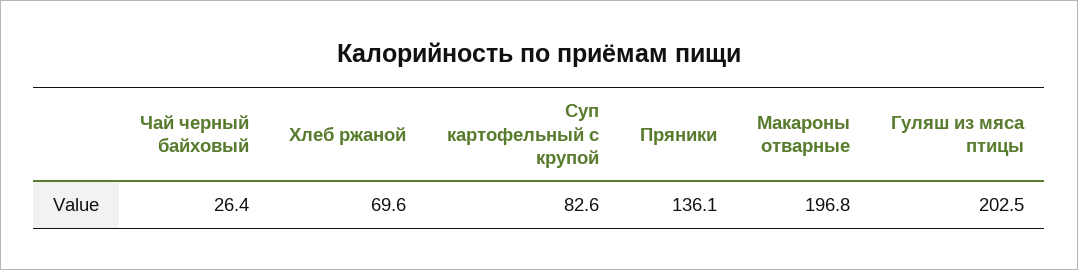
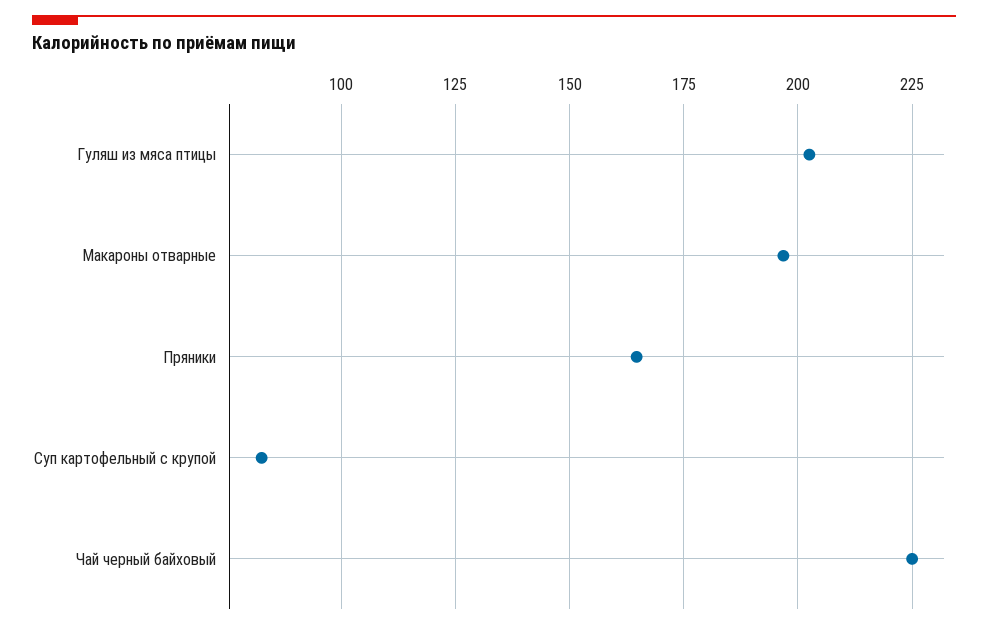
  {
-   "Чай черный байховый": 26.4,
+   "Чай черный байховый": 225,
-   "Хлеб ржаной": 69.6,
    "Суп картофельный с крупой": 82.6,
-   "Пряники": 136.1,
+   "Пряники": 165,
    "Макароны отварные": 196.8,
    "Гуляш из мяса птицы": 202.5
  }

